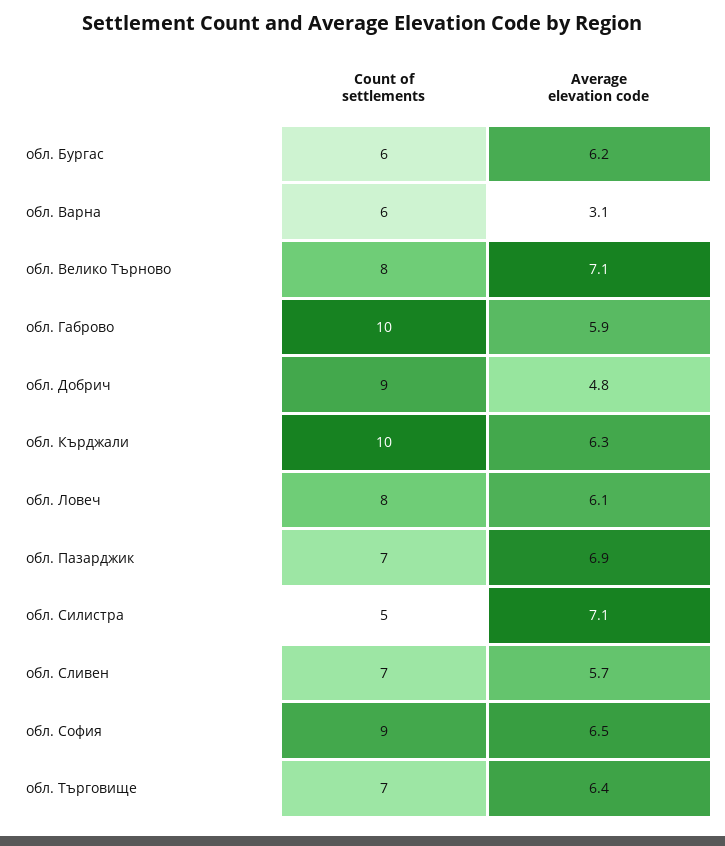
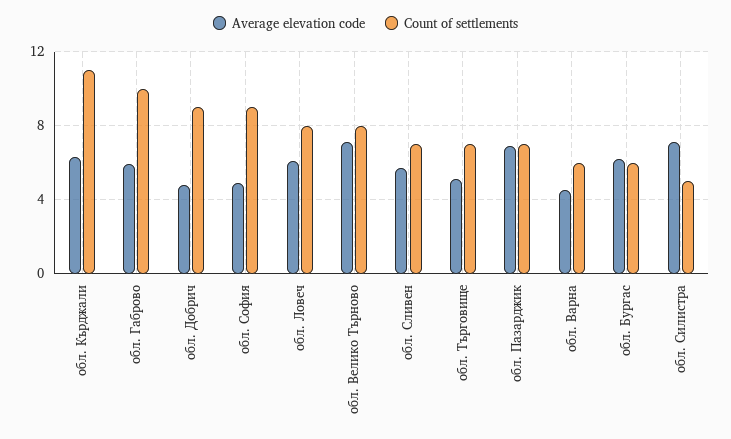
  {
    "Count of settlements": {
      "обл. Бургас": 6,
      "обл. Варна": 6,
      "обл. Велико Търново": 8,
      "обл. Габрово": 10,
      "обл. Добрич": 9,
-     "обл. Кърджали": 10,
+     "обл. Кърджали": 11,
      "обл. Ловеч": 8,
      "обл. Пазарджик": 7,
      "обл. Силистра": 5,
      "обл. Сливен": 7,
      "обл. София": 9,
      "обл. Търговище": 7
    },
    "Average elevation code": {
      "обл. Бургас": 6.2,
-     "обл. Варна": 3.1,
+     "обл. Варна": 4.5,
      "обл. Велико Търново": 7.1,
      "обл. Габрово": 5.9,
      "обл. Добрич": 4.8,
      "обл. Кърджали": 6.3,
      "обл. Ловеч": 6.1,
      "обл. Пазарджик": 6.9,
      "обл. Силистра": 7.1,
      "обл. Сливен": 5.7,
-     "обл. София": 6.5,
+     "обл. София": 5,
-     "обл. Търговище": 6.4
+     "обл. Търговище": 5
    }
  }

